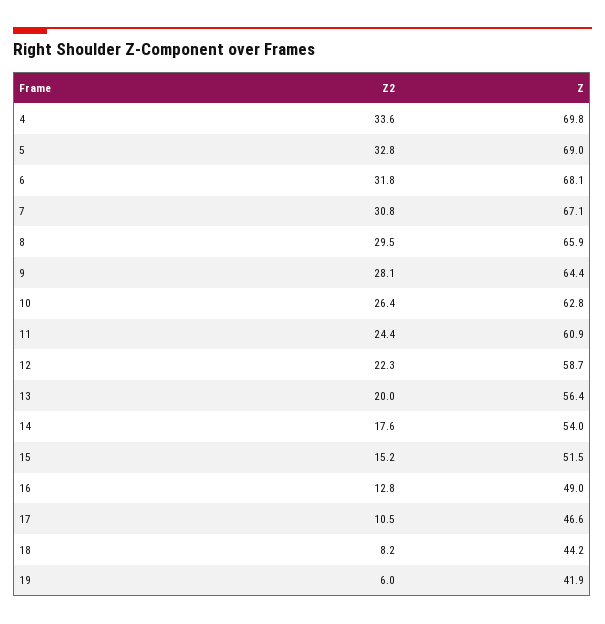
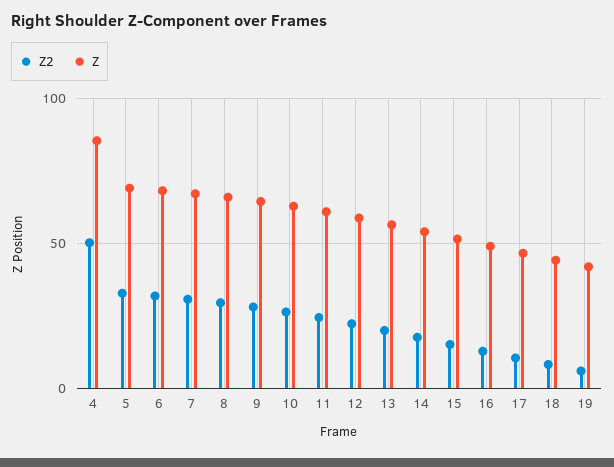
  {
    "Z2": {
-     "4": 33.6,
+     "4": 50,
      "5": 32.8,
      "6": 31.8,
      "7": 30.8,
      "8": 29.5,
      "9": 28.1,
      "10": 26.4,
      "11": 24.4,
      "12": 22.3,
      "13": 20,
      "14": 17.6,
      "15": 15.2,
      "16": 12.8,
      "17": 10.5,
      "18": 8.2,
      "19": 6
    },
    "Z": {
-     "4": 69.8,
+     "4": 85,
      "5": 69,
      "6": 68.1,
      "7": 67.1,
      "8": 65.9,
      "9": 64.4,
      "10": 62.8,
      "11": 60.9,
      "12": 58.7,
      "13": 56.4,
      "14": 54,
      "15": 51.5,
      "16": 49,
      "17": 46.6,
      "18": 44.2,
      "19": 41.9
    }
  }

